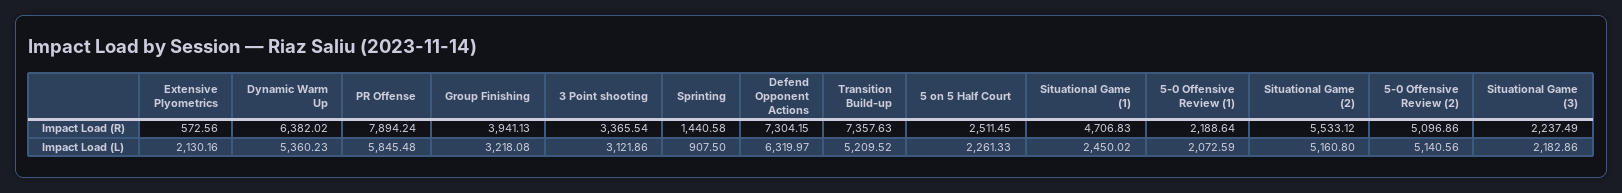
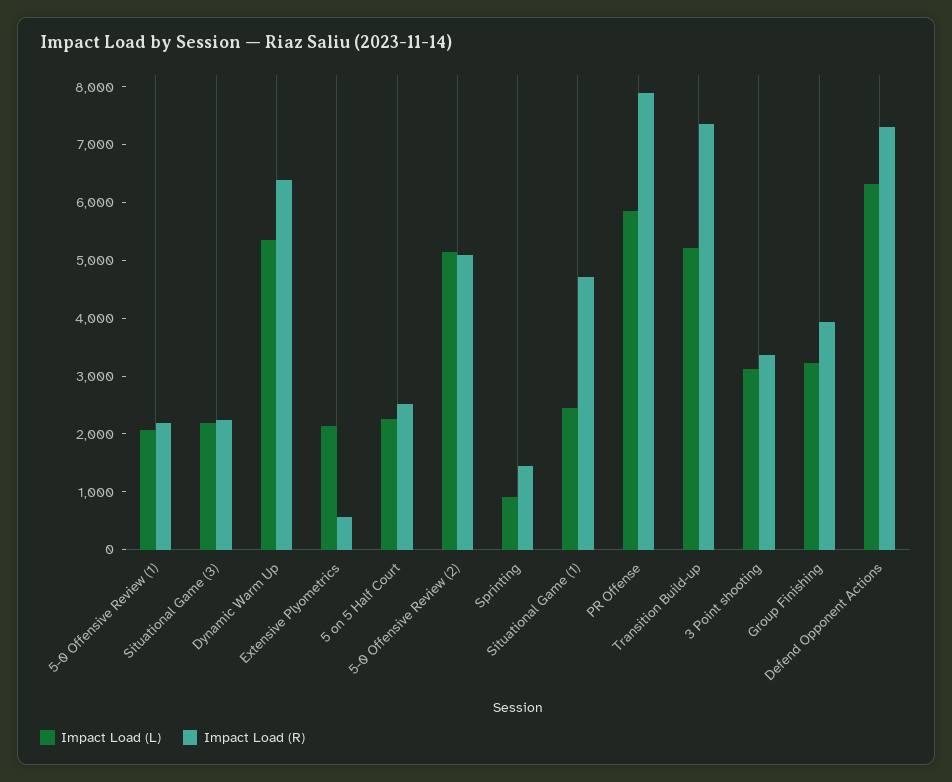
  {
    "Impact Load (R)": {
      "Extensive Plyometrics": 572.56,
      "Dynamic Warm Up": 6382.02,
      "PR Offense": 7894.24,
      "Group Finishing": 3941.13,
      "3 Point shooting": 3365.54,
      "Sprinting": 1440.58,
      "Defend Opponent Actions": 7304.15,
      "Transition Build-up": 7357.63,
      "5 on 5 Half Court": 2511.45,
      "Situational Game (1)": 4706.83,
      "5-0 Offensive Review (1)": 2188.64,
-     "Situational Game (2)": 5533.12,
      "5-0 Offensive Review (2)": 5096.86,
      "Situational Game (3)": 2237.49
    },
    "Impact Load (L)": {
      "Extensive Plyometrics": 2130.16,
      "Dynamic Warm Up": 5360.23,
      "PR Offense": 5845.48,
      "Group Finishing": 3218.08,
      "3 Point shooting": 3121.86,
      "Sprinting": 907.5,
      "Defend Opponent Actions": 6319.97,
      "Transition Build-up": 5209.52,
      "5 on 5 Half Court": 2261.33,
      "Situational Game (1)": 2450.02,
      "5-0 Offensive Review (1)": 2072.59,
-     "Situational Game (2)": 5160.8,
      "5-0 Offensive Review (2)": 5140.56,
      "Situational Game (3)": 2182.86
    }
  }

